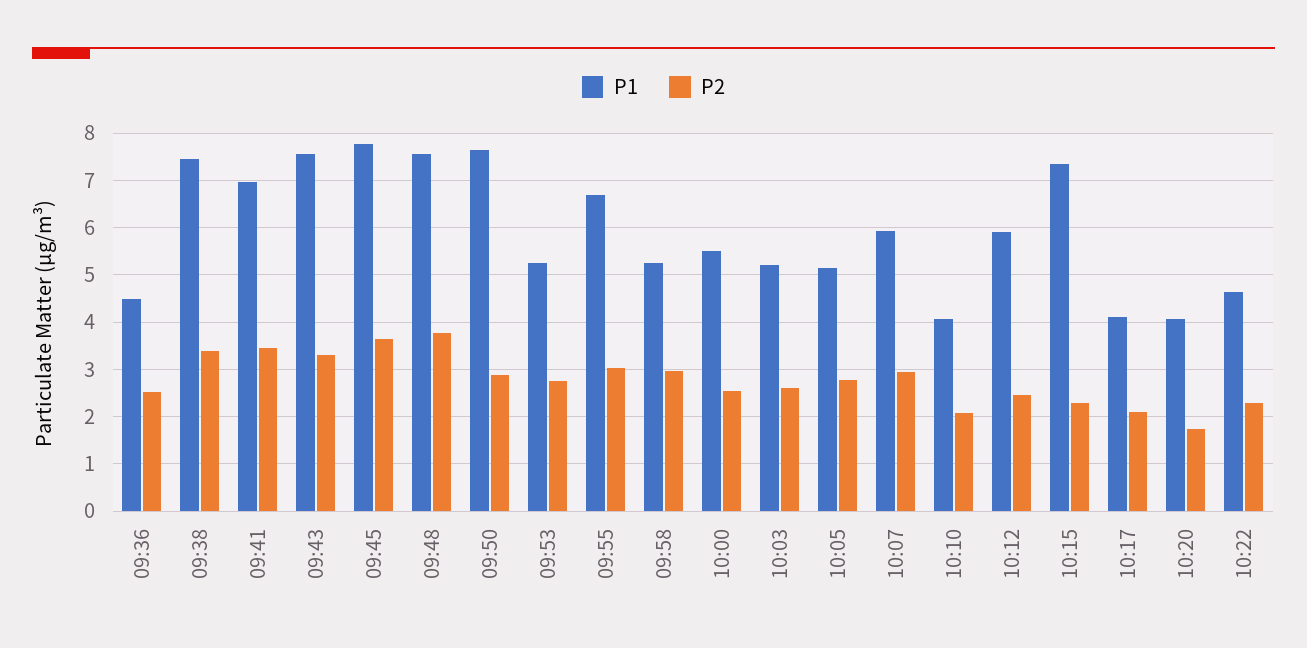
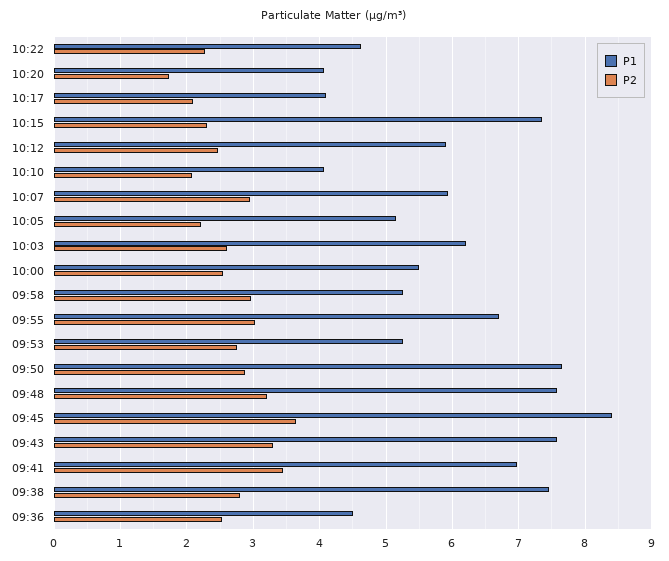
  {
    "P1": {
      "09:36": 4.5,
      "09:38": 7.5,
      "09:41": 7,
      "09:43": 7.6,
-     "09:45": 7.8,
+     "09:45": 8.4,
      "09:48": 7.6,
      "09:50": 7.7,
      "09:53": 5.3,
      "09:55": 6.7,
      "09:58": 5.3,
      "10:00": 5.5,
-     "10:03": 5.2,
+     "10:03": 6.2,
      "10:05": 5.2,
      "10:07": 5.9,
      "10:10": 4.1,
      "10:12": 5.9,
      "10:15": 7.4,
      "10:17": 4.1,
      "10:20": 4.1,
      "10:22": 4.6
    },
    "P2": {
      "09:36": 2.5,
-     "09:38": 3.4,
+     "09:38": 2.8,
      "09:41": 3.5,
      "09:43": 3.3,
      "09:45": 3.7,
-     "09:48": 3.8,
+     "09:48": 3.2,
      "09:50": 2.9,
      "09:53": 2.8,
      "09:55": 3,
      "09:58": 3,
      "10:00": 2.6,
      "10:03": 2.6,
-     "10:05": 2.8,
+     "10:05": 2.2,
      "10:07": 3,
      "10:10": 2.1,
      "10:12": 2.5,
      "10:15": 2.3,
      "10:17": 2.1,
      "10:20": 1.7,
      "10:22": 2.3
    }
  }

